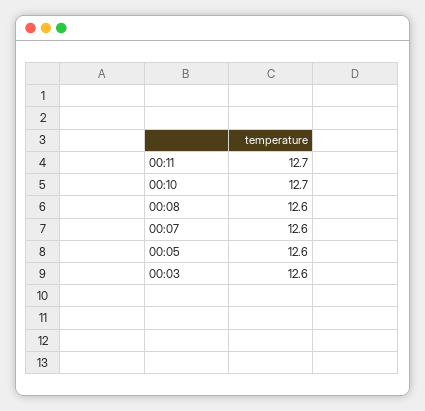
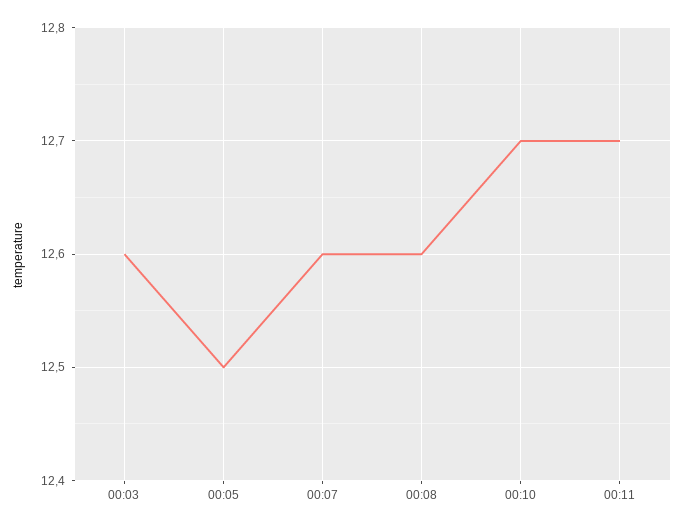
  {
    "00:11": 12.7,
    "00:10": 12.7,
    "00:08": 12.6,
    "00:07": 12.6,
-   "00:05": 12.6,
+   "00:05": 12.5,
    "00:03": 12.6
  }

